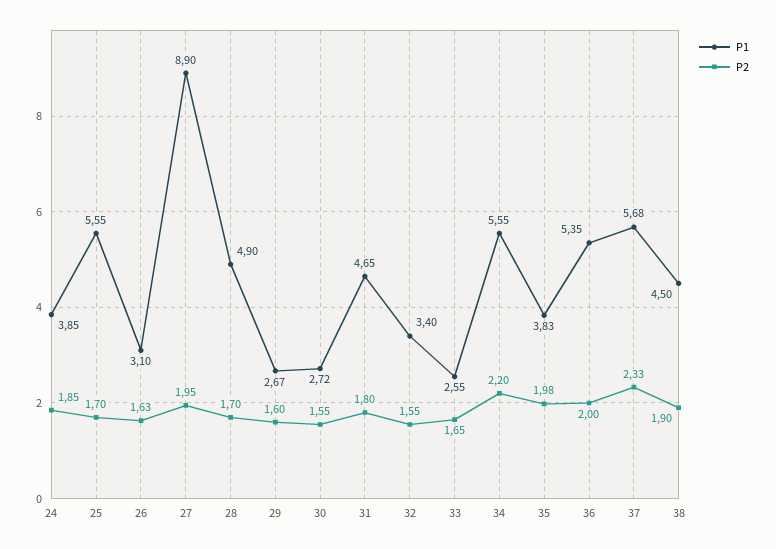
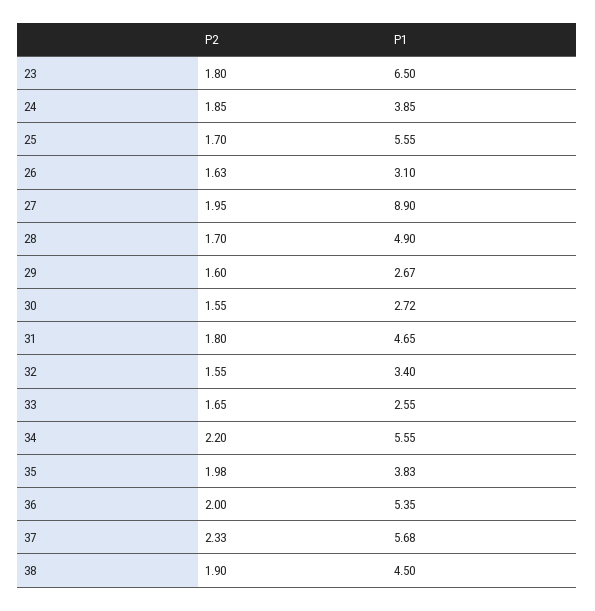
  {
    "P1": {
      "24": 3.85,
      "25": 5.55,
      "26": 3.1,
      "27": 8.9,
      "28": 4.9,
      "29": 2.67,
      "30": 2.72,
      "31": 4.65,
      "32": 3.4,
      "33": 2.55,
      "34": 5.55,
      "35": 3.83,
      "36": 5.35,
      "37": 5.68,
-     "38": 4.5
+     "38": 4.5,
+     "23": 6.5
    },
    "P2": {
      "24": 1.85,
      "25": 1.7,
      "26": 1.63,
      "27": 1.95,
      "28": 1.7,
      "29": 1.6,
      "30": 1.55,
      "31": 1.8,
      "32": 1.55,
      "33": 1.65,
      "34": 2.2,
      "35": 1.98,
      "36": 2,
      "37": 2.33,
-     "38": 1.9
+     "38": 1.9,
+     "23": 1.8
    }
  }

